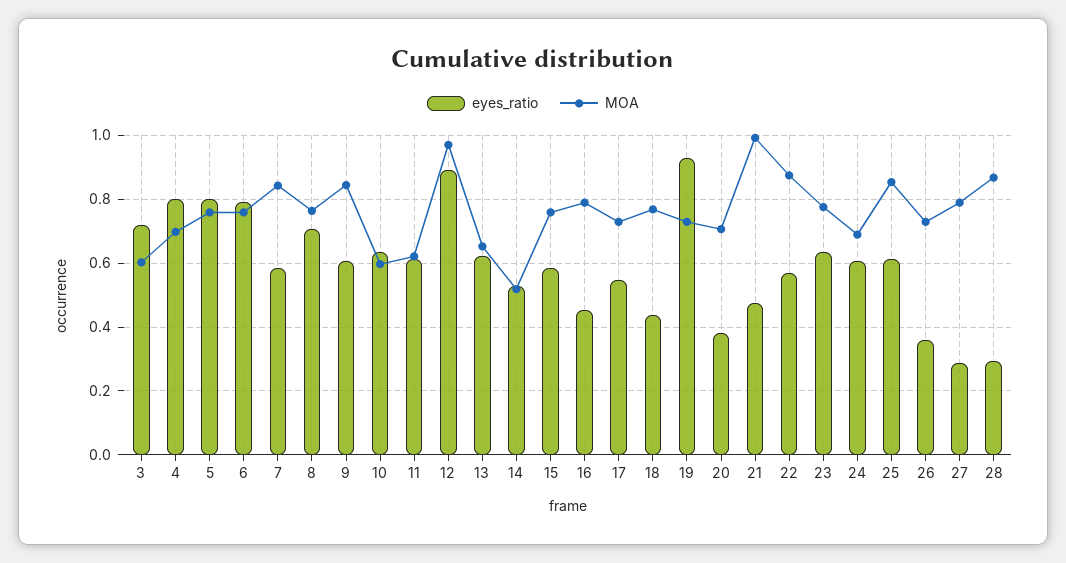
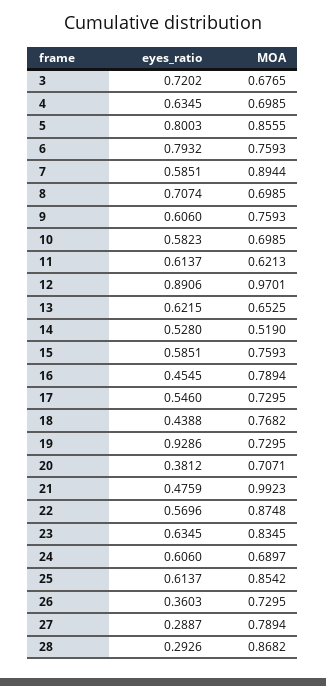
  {
    "eyes_ratio": {
      "3": 0.7202,
-     "4": 0.8,
+     "4": 0.6345,
      "5": 0.8003,
      "6": 0.7932,
      "7": 0.5851,
      "8": 0.7074,
      "9": 0.606,
-     "10": 0.64,
+     "10": 0.5823,
      "11": 0.6137,
      "12": 0.8906,
      "13": 0.6215,
      "14": 0.528,
      "15": 0.5851,
      "16": 0.4545,
      "17": 0.546,
      "18": 0.4388,
      "19": 0.9286,
      "20": 0.3812,
      "21": 0.4759,
      "22": 0.5696,
      "23": 0.6345,
      "24": 0.606,
      "25": 0.6137,
      "26": 0.3603,
      "27": 0.2887,
      "28": 0.2926
    },
    "MOA": {
-     "3": 0.6,
+     "3": 0.6765,
      "4": 0.6985,
-     "5": 0.76,
+     "5": 0.8555,
      "6": 0.7593,
-     "7": 0.84,
+     "7": 0.8944,
-     "8": 0.76,
+     "8": 0.6985,
-     "9": 0.84,
+     "9": 0.7593,
-     "10": 0.6,
+     "10": 0.6985,
      "11": 0.6213,
      "12": 0.9701,
      "13": 0.6525,
      "14": 0.519,
      "15": 0.7593,
      "16": 0.7894,
      "17": 0.7295,
      "18": 0.7682,
      "19": 0.7295,
      "20": 0.7071,
      "21": 0.9923,
      "22": 0.8748,
-     "23": 0.78,
+     "23": 0.8345,
      "24": 0.6897,
      "25": 0.8542,
      "26": 0.7295,
      "27": 0.7894,
      "28": 0.8682
    }
  }

